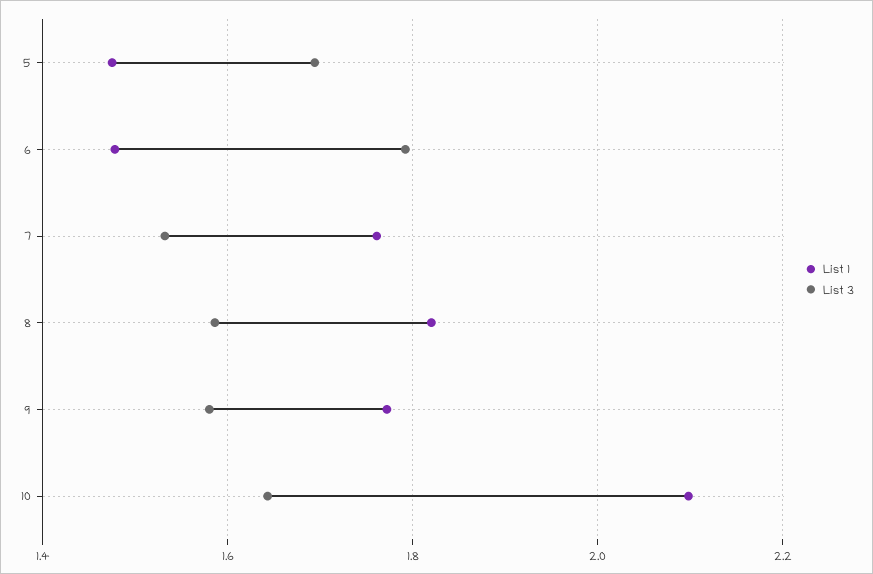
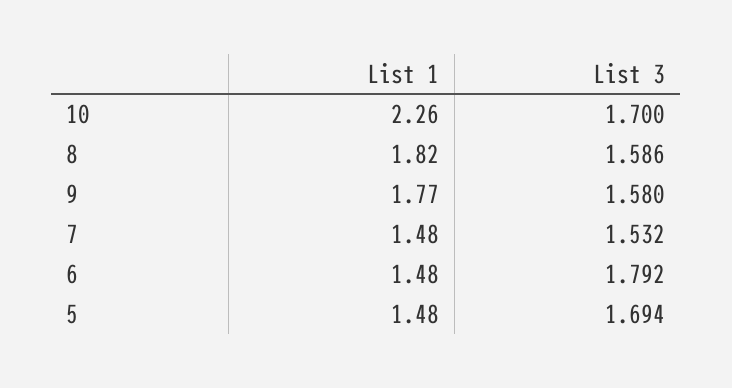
  {
    "List 1": {
      "5": 1.48,
      "6": 1.48,
-     "7": 1.76,
+     "7": 1.48,
      "8": 1.82,
      "9": 1.77,
-     "10": 2.1
+     "10": 2.26
    },
    "List 3": {
      "5": 1.694,
      "6": 1.792,
      "7": 1.532,
      "8": 1.586,
      "9": 1.58,
-     "10": 1.64
+     "10": 1.7
    }
  }

